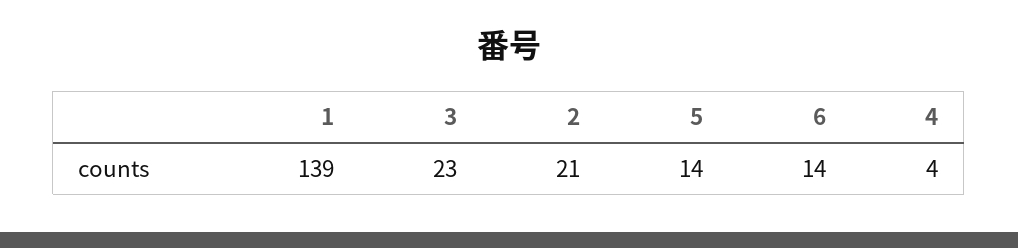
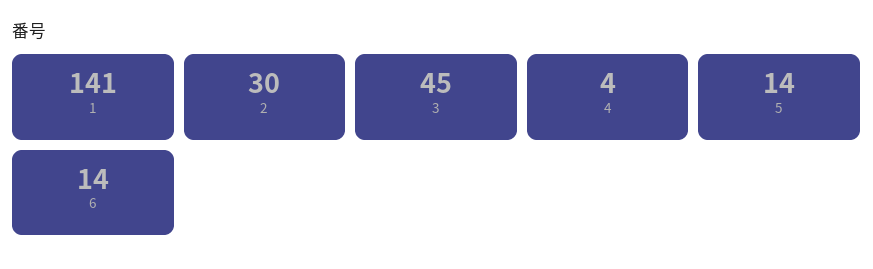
  {
-   "1": 139,
+   "1": 141,
-   "3": 23,
+   "3": 45,
-   "2": 21,
+   "2": 30,
    "5": 14,
    "6": 14,
    "4": 4
  }

